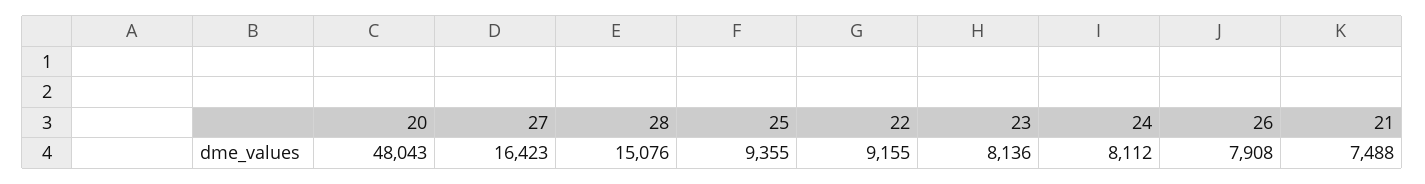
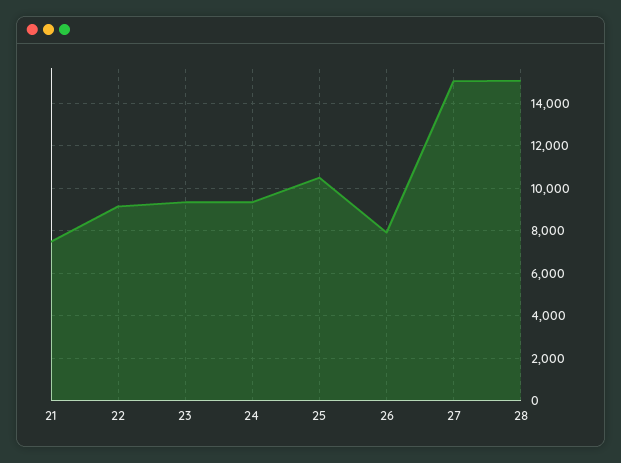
  {
-   "20": 48043,
-   "27": 16423,
+   "27": 15000,
    "28": 15076,
-   "25": 9355,
+   "25": 10500,
    "22": 9155,
-   "23": 8136,
+   "23": 9500,
-   "24": 8112,
+   "24": 9500,
    "26": 7908,
    "21": 7488
  }

